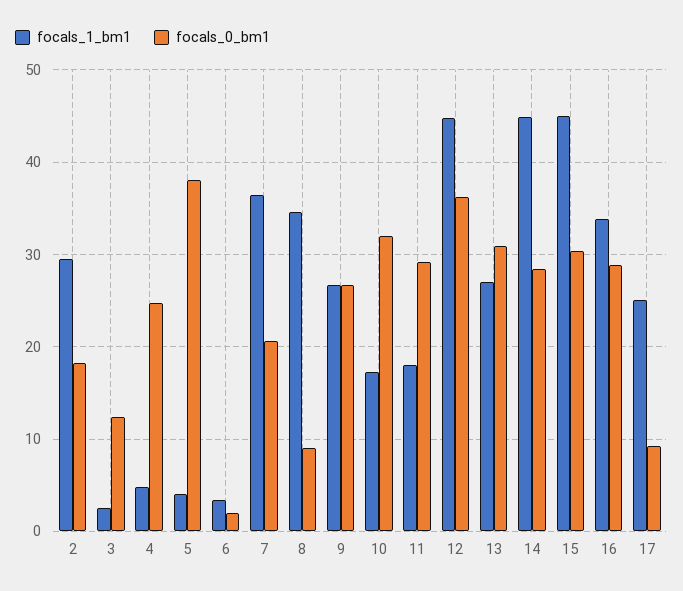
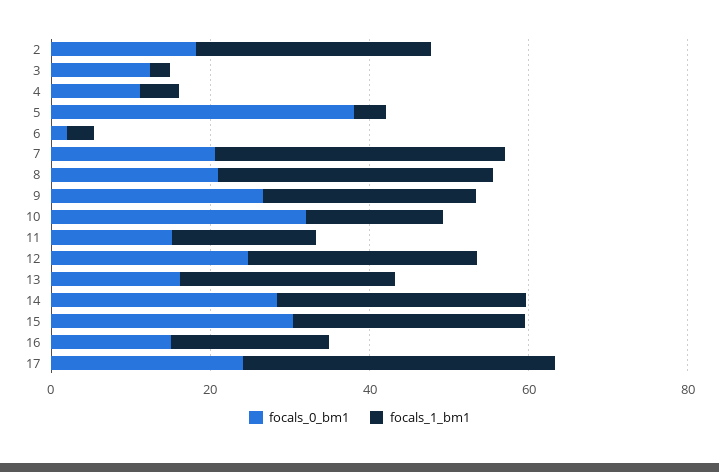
  {
    "focals_1_bm1": {
      "2": 29,
      "3": 3,
      "4": 5,
      "5": 4,
      "6": 3,
      "7": 36,
      "8": 35,
      "9": 27,
      "10": 17,
      "11": 18,
-     "12": 45,
+     "12": 30,
      "13": 27,
-     "14": 45,
+     "14": 30,
-     "15": 45,
+     "15": 30,
-     "16": 34,
+     "16": 20,
-     "17": 25
+     "17": 40
    },
    "focals_0_bm1": {
      "2": 18,
      "3": 12,
-     "4": 25,
+     "4": 10,
      "5": 38,
      "6": 2,
      "7": 21,
-     "8": 9,
+     "8": 20,
      "9": 27,
      "10": 32,
-     "11": 29,
+     "11": 15,
-     "12": 36,
+     "12": 25,
-     "13": 31,
+     "13": 15,
      "14": 28,
      "15": 30,
-     "16": 29,
+     "16": 15,
-     "17": 9
+     "17": 25
    }
  }

